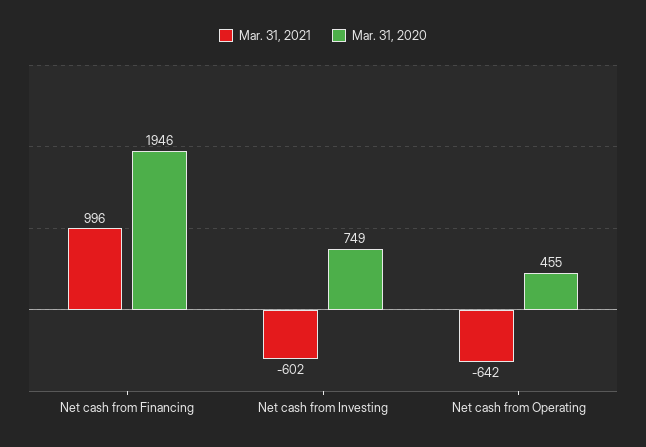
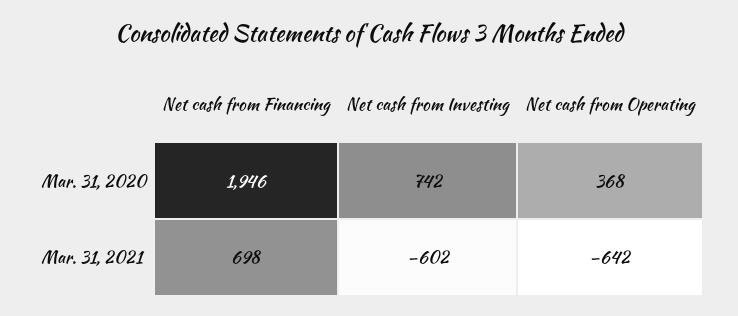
  {
    "Mar. 31, 2021": {
-     "Net cash from Financing": 996,
+     "Net cash from Financing": 698,
      "Net cash from Investing": -602,
      "Net cash from Operating": -642
    },
    "Mar. 31, 2020": {
      "Net cash from Financing": 1946,
-     "Net cash from Investing": 749,
+     "Net cash from Investing": 742,
-     "Net cash from Operating": 455
+     "Net cash from Operating": 368
    }
  }

